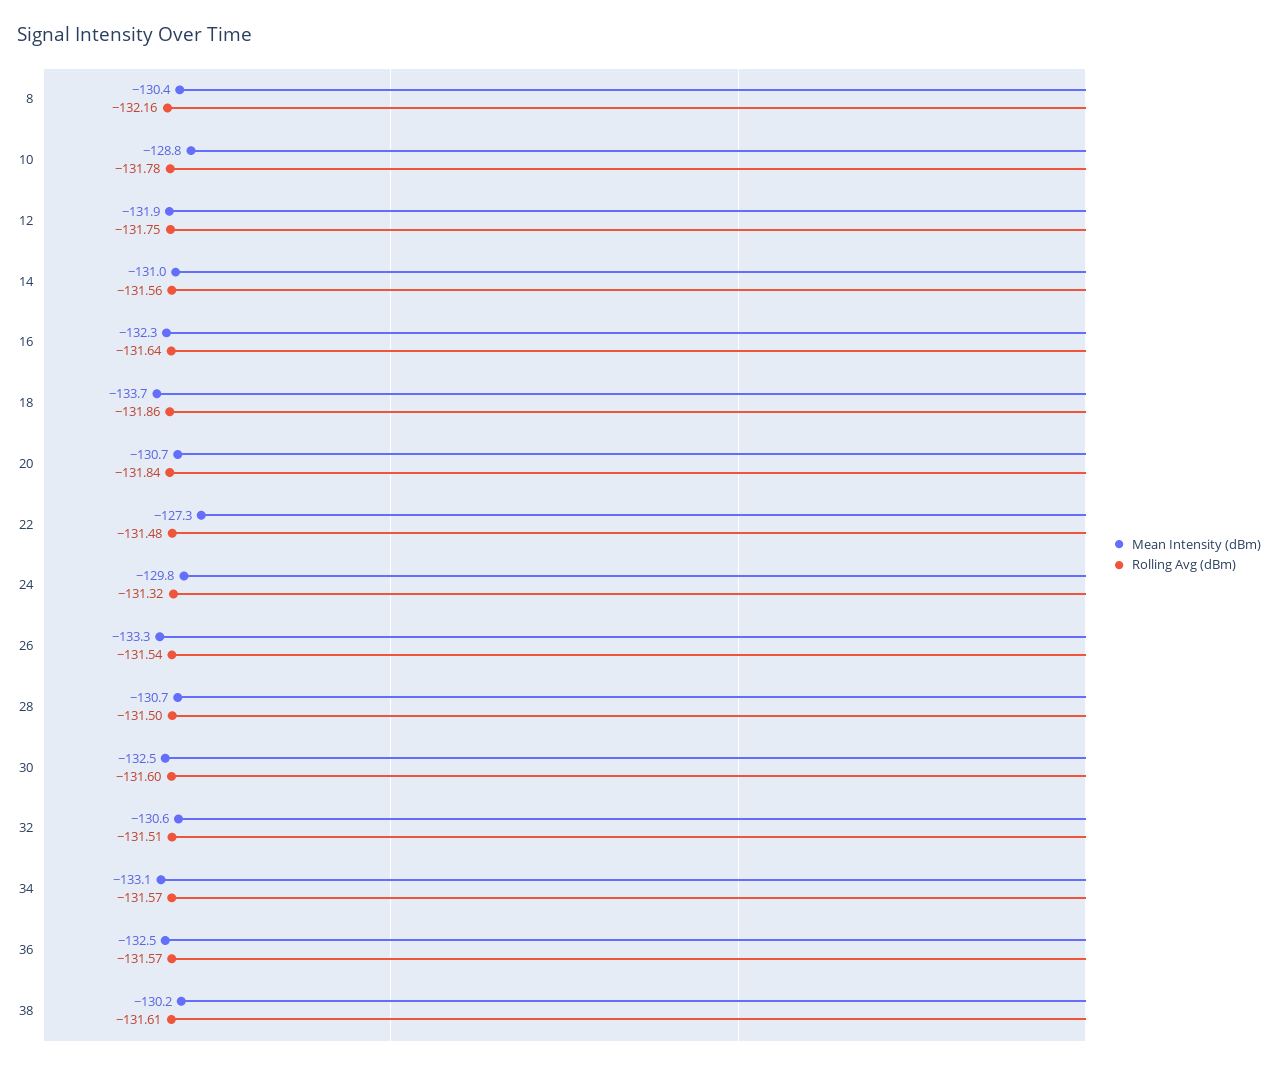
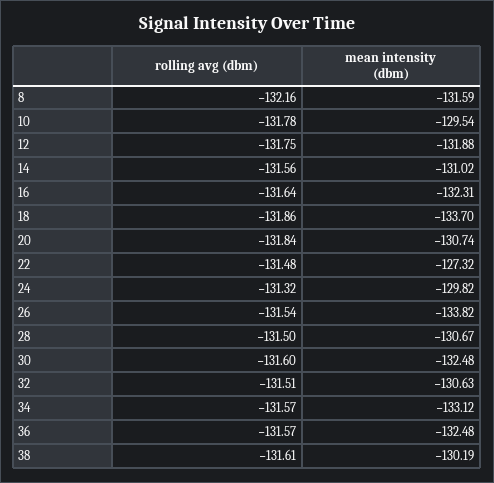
  {
    "Mean Intensity (dBm)": {
-     "8": -130.4,
+     "8": -131.59,
-     "10": -128.8,
+     "10": -129.54,
      "12": -131.88,
      "14": -131.02,
      "16": -132.31,
      "18": -133.7,
      "20": -130.74,
      "22": -127.32,
      "24": -129.82,
-     "26": -133.3,
+     "26": -133.82,
      "28": -130.67,
      "30": -132.48,
      "32": -130.63,
      "34": -133.12,
      "36": -132.48,
      "38": -130.19
    },
    "Rolling Avg (dBm)": {
      "8": -132.16,
      "10": -131.78,
      "12": -131.75,
      "14": -131.56,
      "16": -131.64,
      "18": -131.86,
      "20": -131.84,
      "22": -131.48,
      "24": -131.32,
      "26": -131.54,
      "28": -131.5,
      "30": -131.6,
      "32": -131.51,
      "34": -131.57,
      "36": -131.57,
      "38": -131.61
    }
  }

